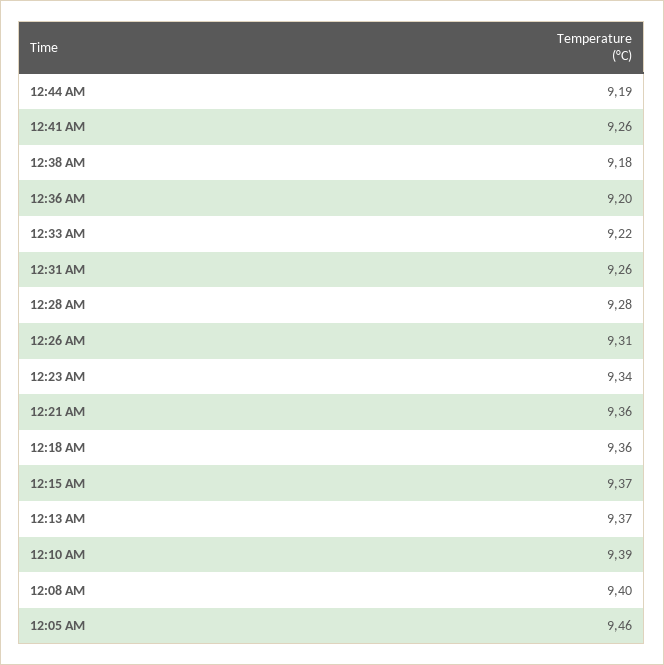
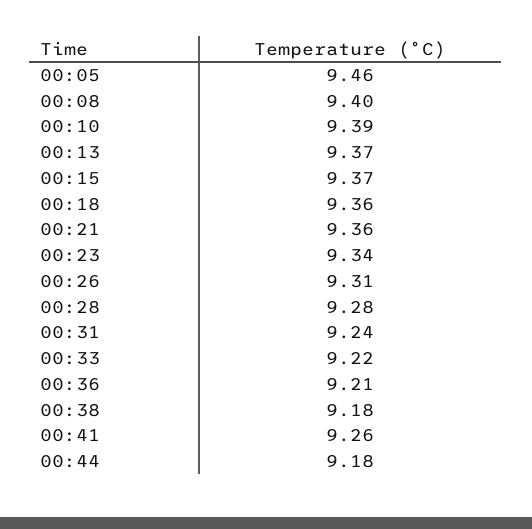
  {
-   "12:44 AM": 9.19,
+   "12:44 AM": 9.18,
    "12:41 AM": 9.26,
    "12:38 AM": 9.18,
-   "12:36 AM": 9.2,
+   "12:36 AM": 9.21,
    "12:33 AM": 9.22,
-   "12:31 AM": 9.26,
+   "12:31 AM": 9.24,
    "12:28 AM": 9.28,
    "12:26 AM": 9.31,
    "12:23 AM": 9.34,
    "12:21 AM": 9.36,
    "12:18 AM": 9.36,
    "12:15 AM": 9.37,
    "12:13 AM": 9.37,
    "12:10 AM": 9.39,
    "12:08 AM": 9.4,
    "12:05 AM": 9.46
  }

